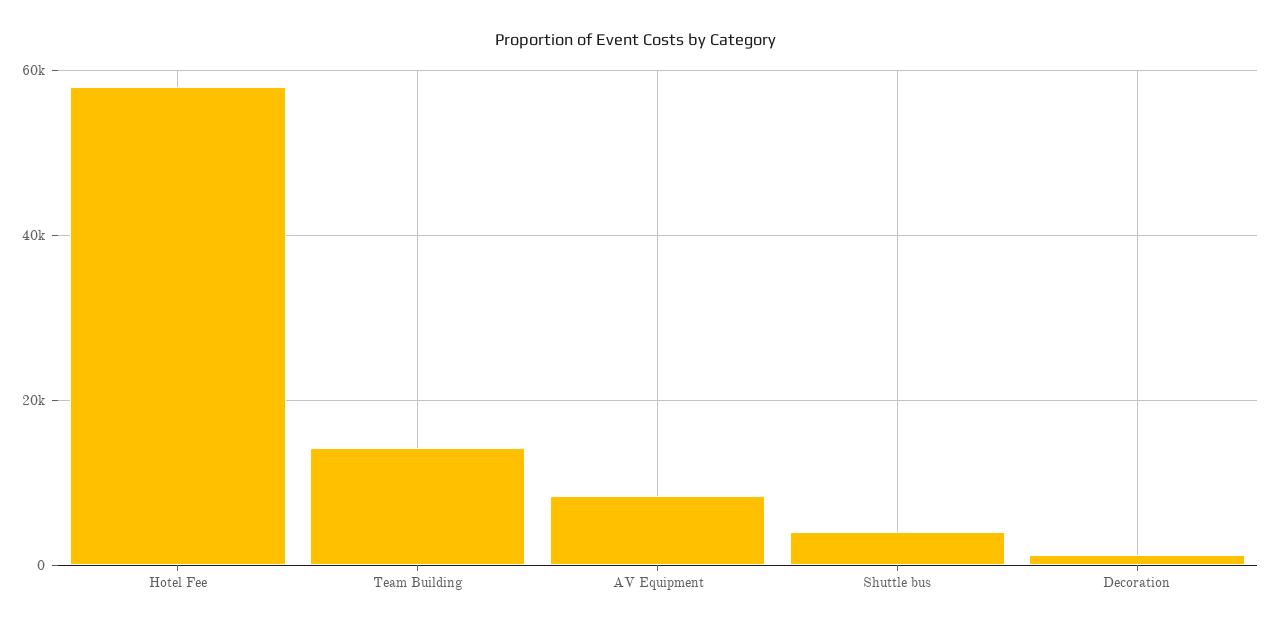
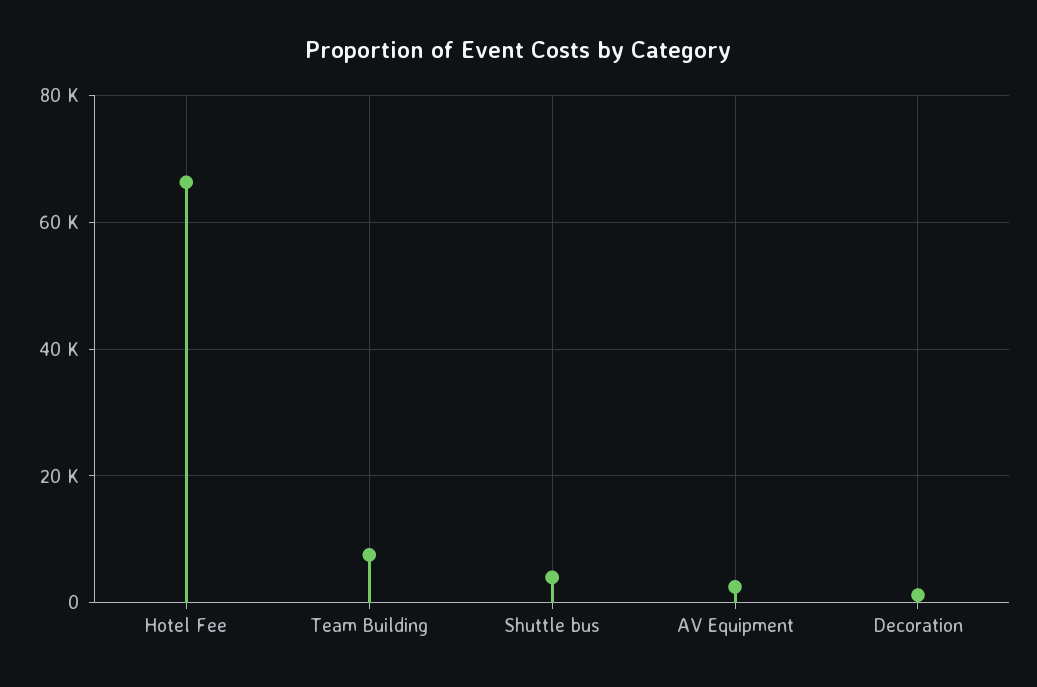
  {
-   "Hotel Fee": 58000,
+   "Hotel Fee": 66000,
-   "Team Building": 14000,
+   "Team Building": 8000,
-   "AV Equipment": 8000,
+   "AV Equipment": 2000,
    "Shuttle bus": 4000,
    "Decoration": 2000
  }

